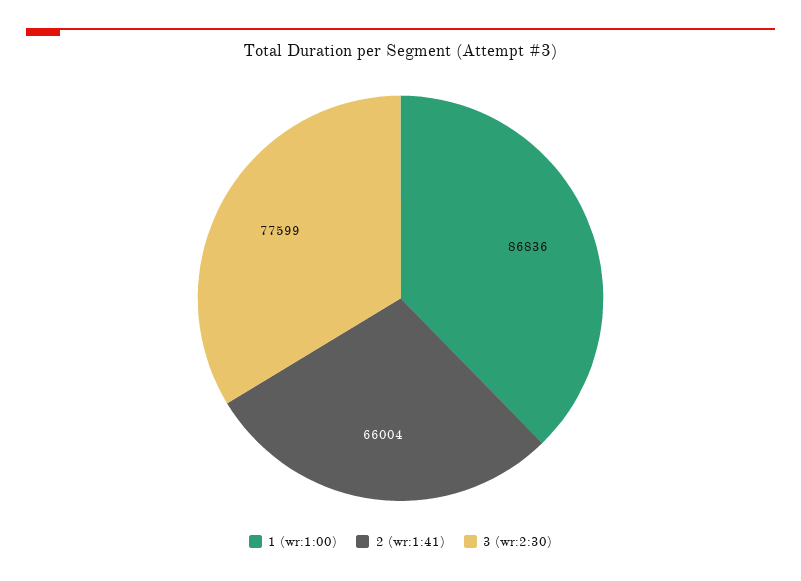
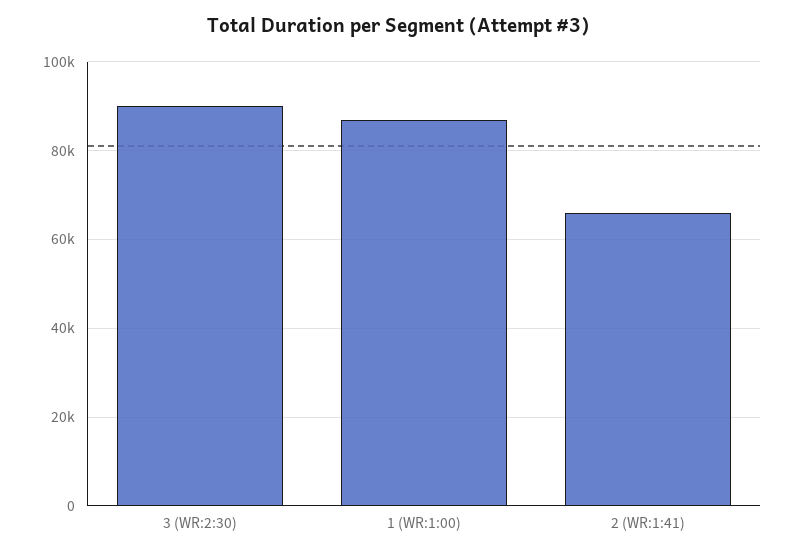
  {
    "1 (wr:1:00)": 86836,
    "2 (wr:1:41)": 66004,
-   "3 (wr:2:30)": 77599
+   "3 (wr:2:30)": 90000
  }

